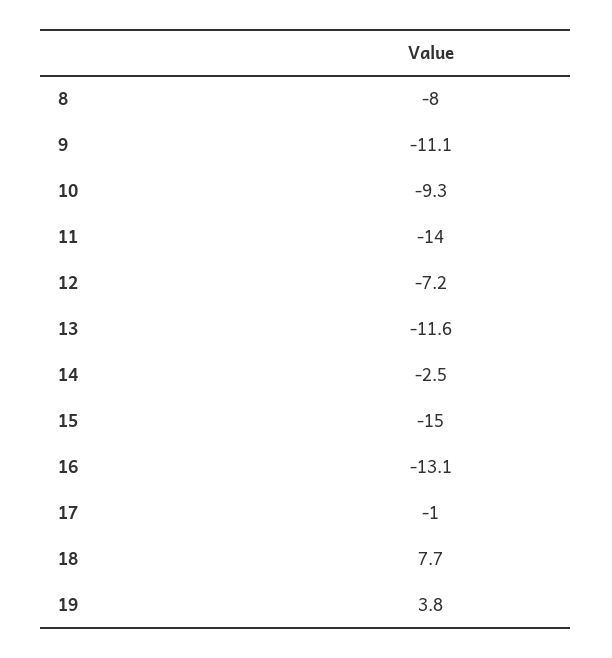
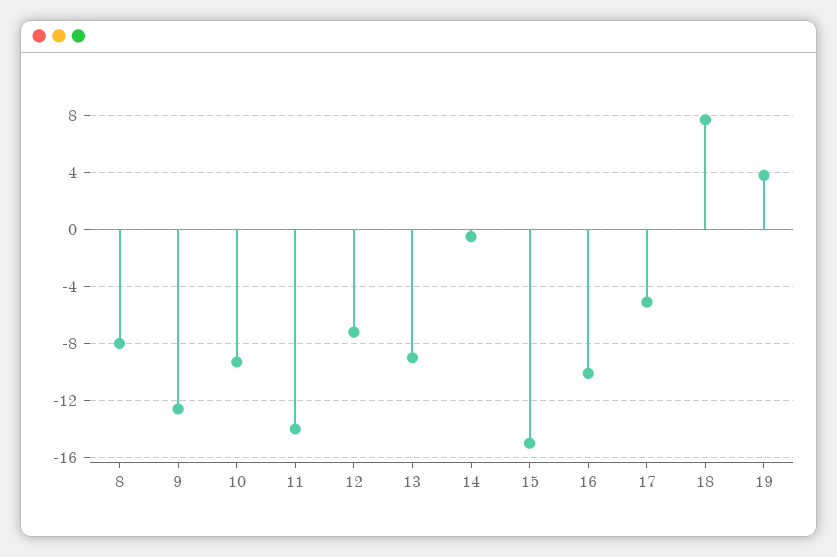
  {
    "8": -8,
-   "9": -11.1,
+   "9": -12.5,
    "10": -9.3,
    "11": -14,
    "12": -7.2,
-   "13": -11.6,
+   "13": -9,
-   "14": -2.5,
+   "14": -0.5,
    "15": -15,
-   "16": -13.1,
+   "16": -10,
-   "17": -1,
+   "17": -5,
    "18": 7.7,
    "19": 3.8
  }

